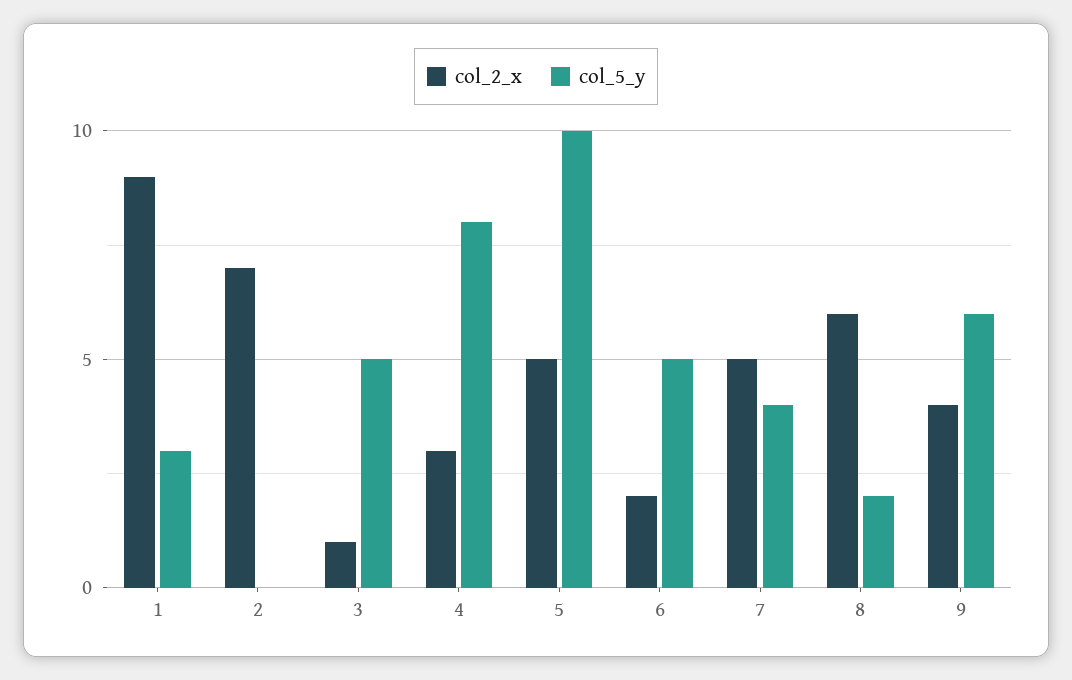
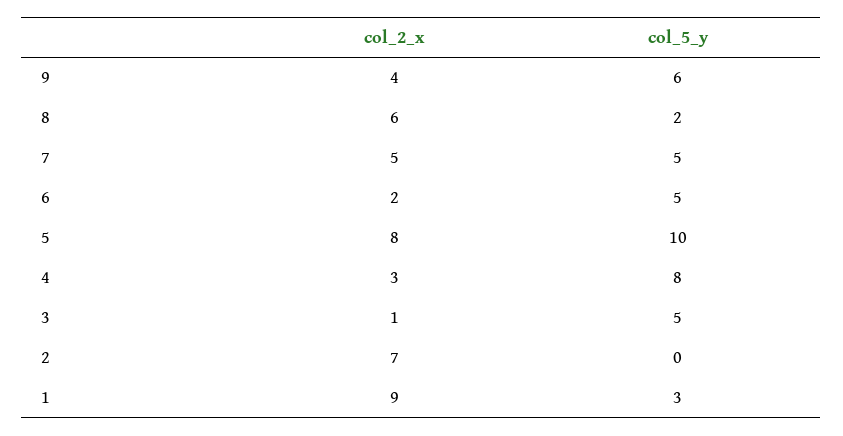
  {
    "col_2_x": {
      "1": 9,
      "2": 7,
      "3": 1,
      "4": 3,
-     "5": 5,
+     "5": 8,
      "6": 2,
      "7": 5,
      "8": 6,
      "9": 4
    },
    "col_5_y": {
      "1": 3,
      "2": 0,
      "3": 5,
      "4": 8,
      "5": 10,
      "6": 5,
-     "7": 4,
+     "7": 5,
      "8": 2,
      "9": 6
    }
  }

